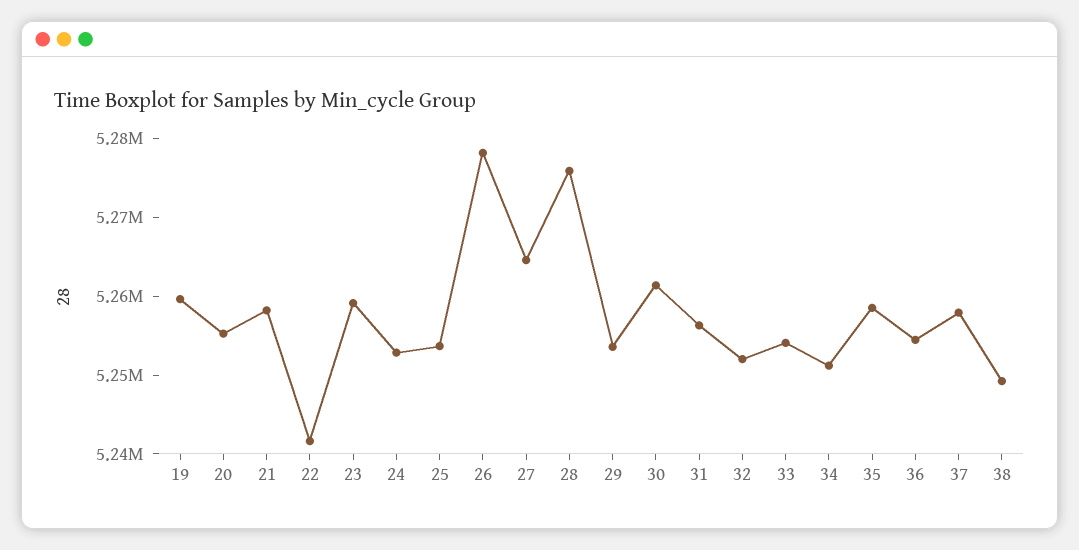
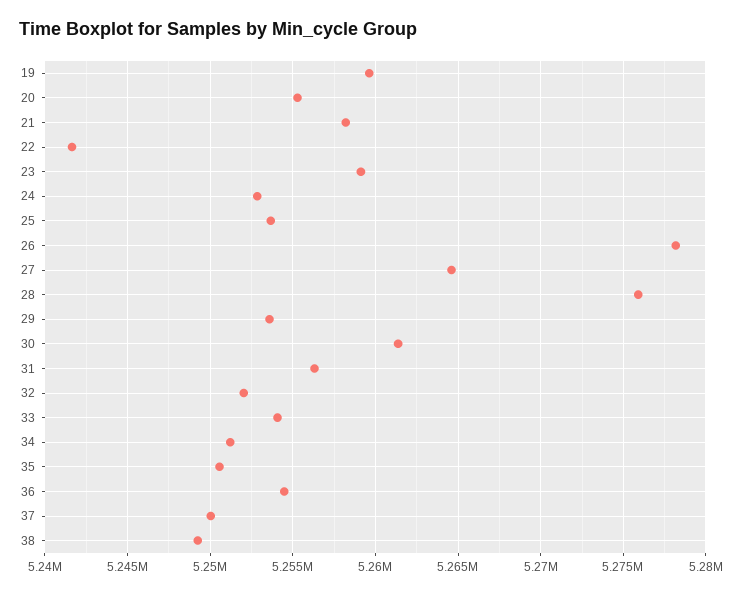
  {
    "19": 5259500,
    "20": 5255500,
    "21": 5258000,
    "22": 5241500,
    "23": 5259000,
    "24": 5253000,
    "25": 5253500,
    "26": 5278000,
    "27": 5264500,
    "28": 5276000,
    "29": 5253500,
    "30": 5261500,
    "31": 5256500,
    "32": 5252000,
    "33": 5254000,
    "34": 5251000,
-   "35": 5258000,
+   "35": 5250500,
    "36": 5254500,
-   "37": 5258000,
+   "37": 5250000,
    "38": 5249000
  }

